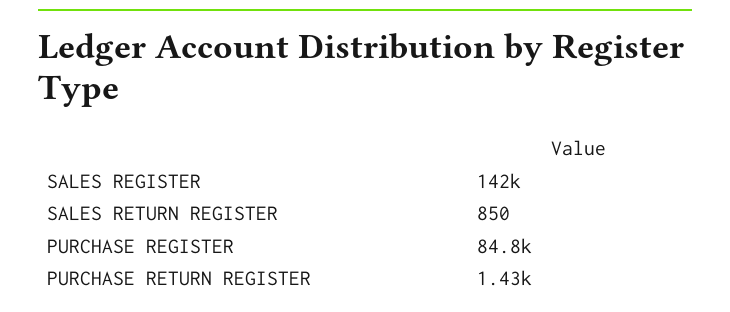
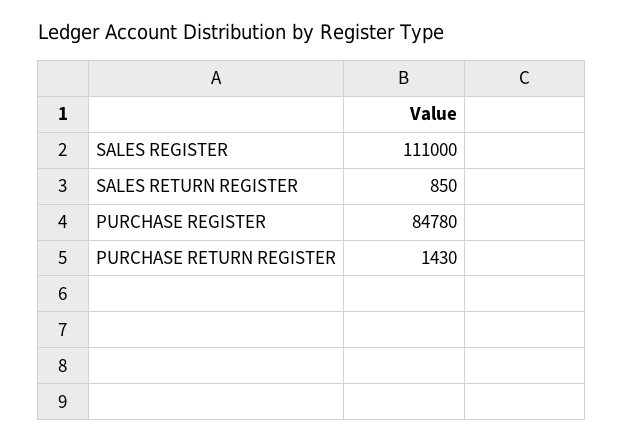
  {
-   "SALES REGISTER": 142000,
+   "SALES REGISTER": 111000,
    "SALES RETURN REGISTER": 850,
    "PURCHASE REGISTER": 84780,
    "PURCHASE RETURN REGISTER": 1430
  }

